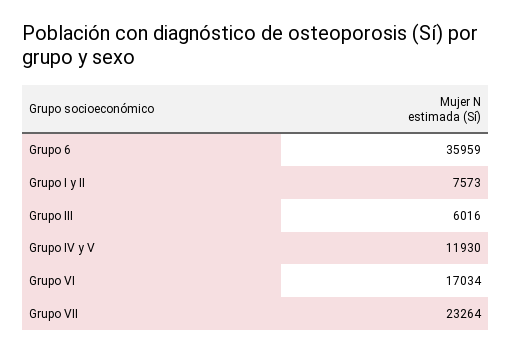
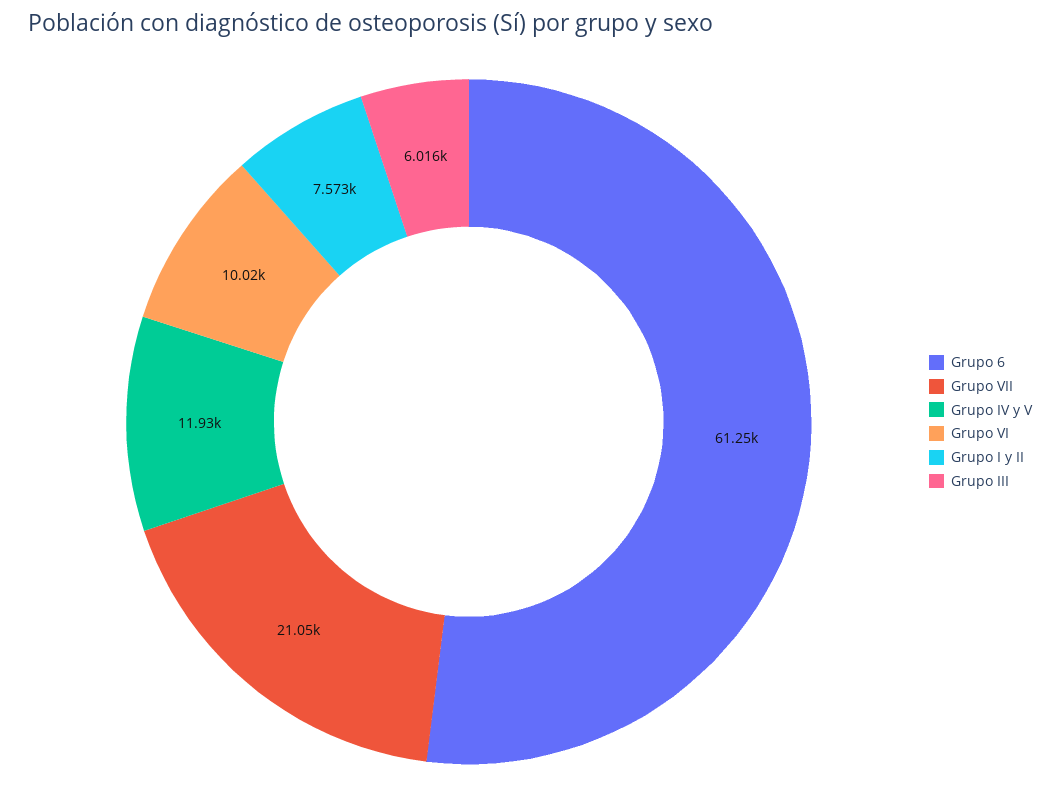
  {
-   "Grupo 6": 35959,
+   "Grupo 6": 61250,
    "Grupo I y II": 7573,
    "Grupo III": 6016,
    "Grupo IV y V": 11930,
-   "Grupo VI": 17034,
+   "Grupo VI": 10020,
-   "Grupo VII": 23264
+   "Grupo VII": 21050
  }

